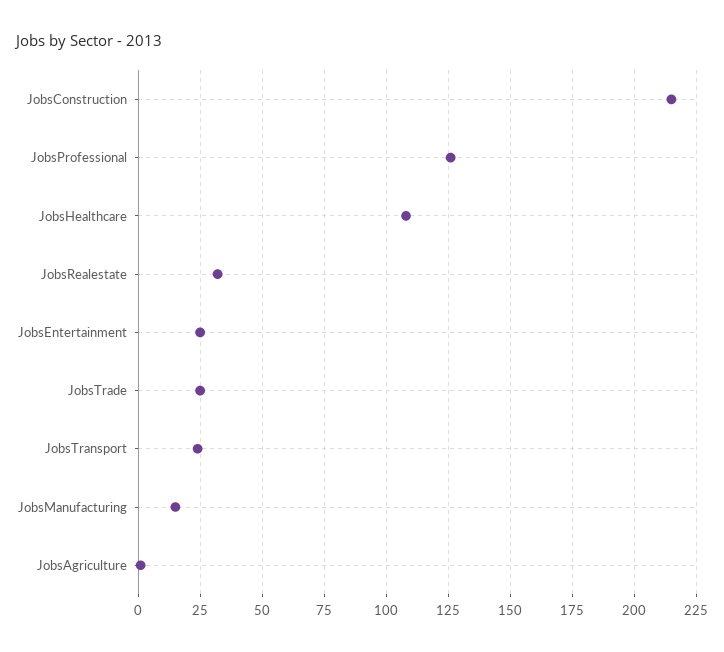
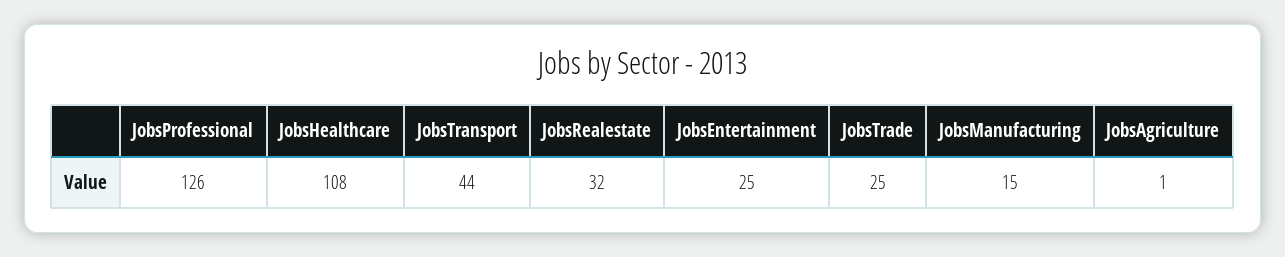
  {
-   "JobsConstruction": 215,
    "JobsProfessional": 126,
    "JobsHealthcare": 108,
    "JobsRealestate": 32,
    "JobsEntertainment": 25,
    "JobsTrade": 25,
-   "JobsTransport": 25,
+   "JobsTransport": 44,
    "JobsManufacturing": 15,
    "JobsAgriculture": 1
  }

